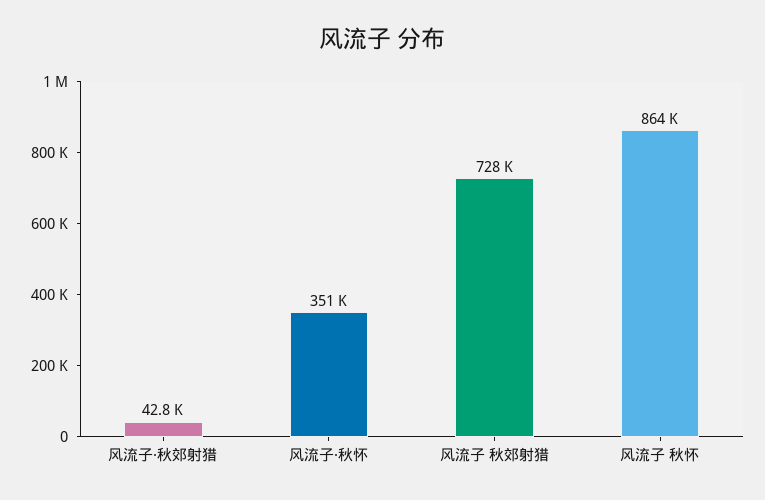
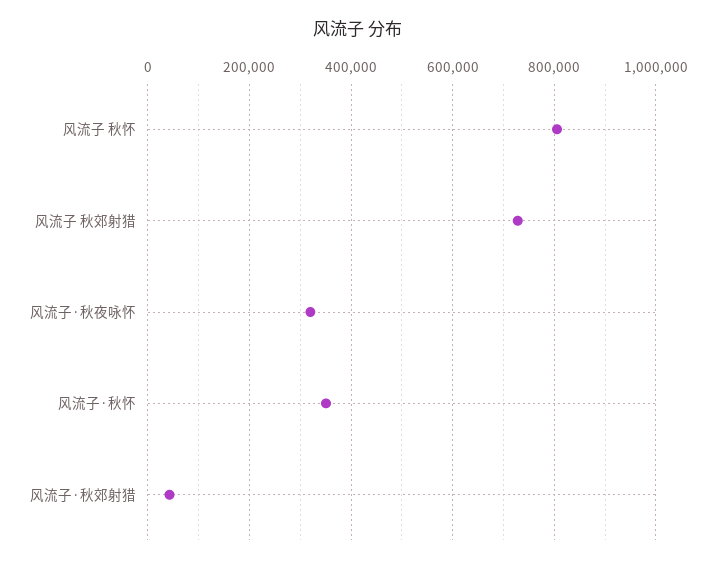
  {
    "风流子·秋郊射猎": 42800,
    "风流子·秋怀": 351000,
    "风流子 秋郊射猎": 728000,
-   "风流子 秋怀": 864000
+   "风流子 秋怀": 800000,
+   "风流子·秋夜咏怀": 320000
  }

